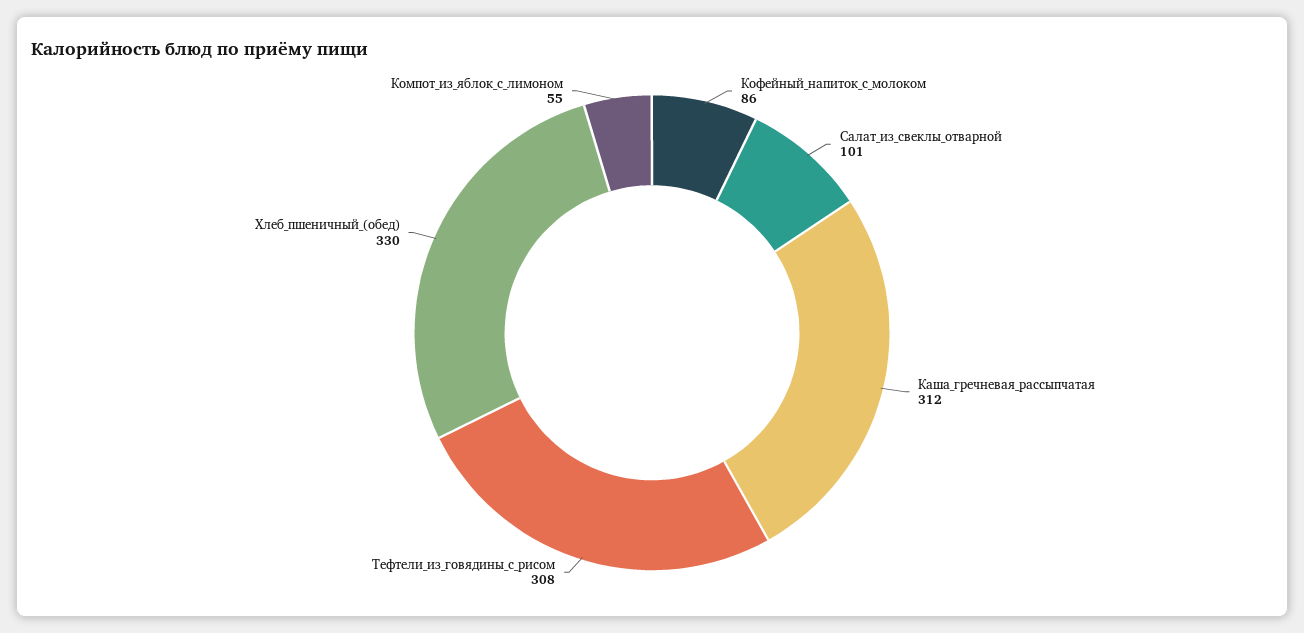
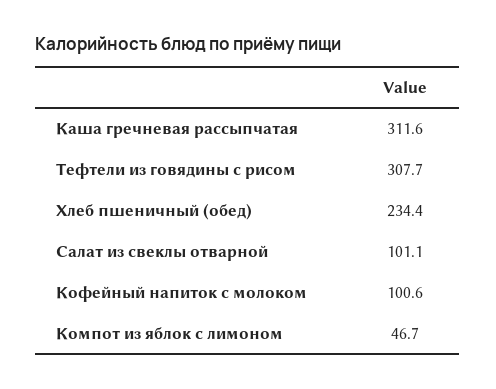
  {
-   "Кофейный_напиток_с_молоком": 86,
+   "Кофейный_напиток_с_молоком": 100.6,
    "Салат_из_свеклы_отварной": 101.1,
    "Каша_гречневая_рассыпчатая": 311.6,
    "Тефтели_из_говядины_с_рисом": 307.7,
-   "Хлеб_пшеничный_(обед)": 330,
+   "Хлеб_пшеничный_(обед)": 234.4,
-   "Компот_из_яблок_с_лимоном": 55
+   "Компот_из_яблок_с_лимоном": 46.7
  }

